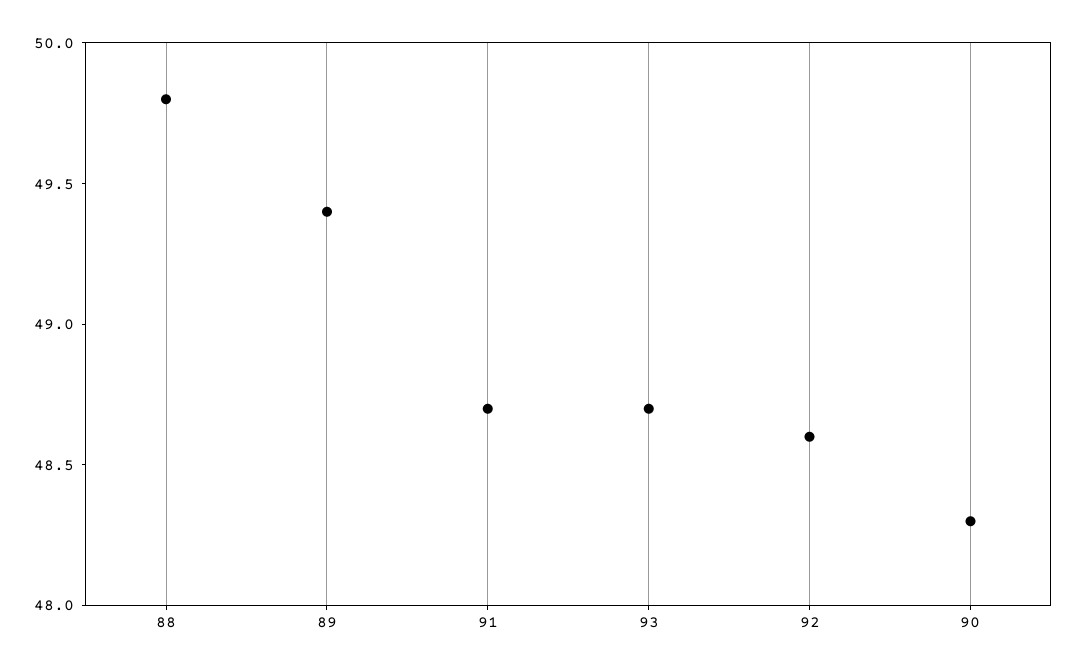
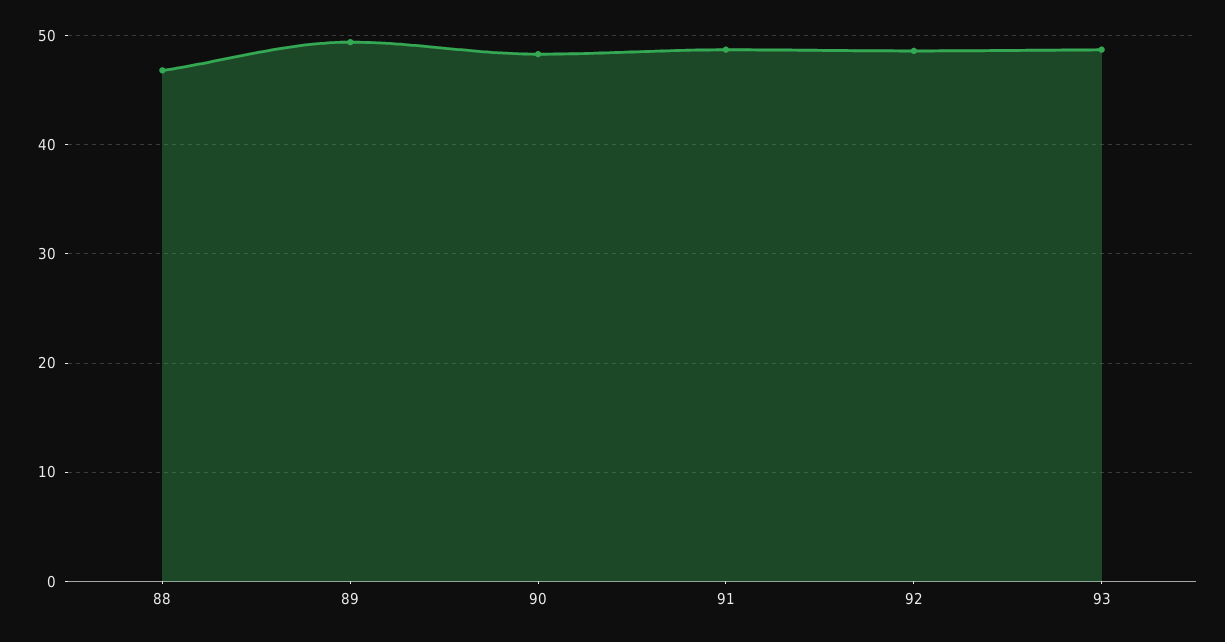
  {
-   "88": 49.8,
+   "88": 47,
    "89": 49.4,
    "91": 48.7,
    "93": 48.7,
    "92": 48.6,
    "90": 48.3
  }

